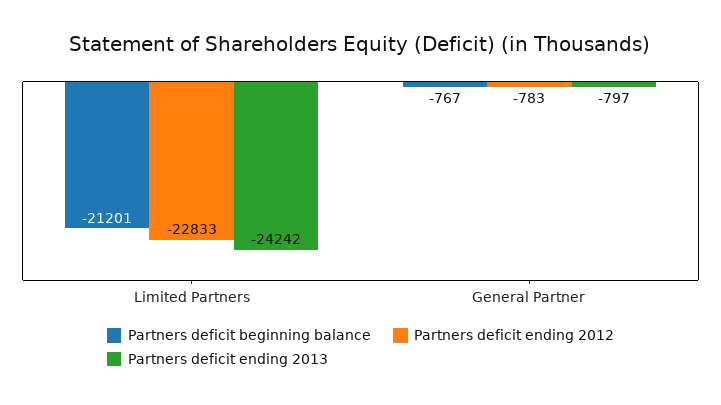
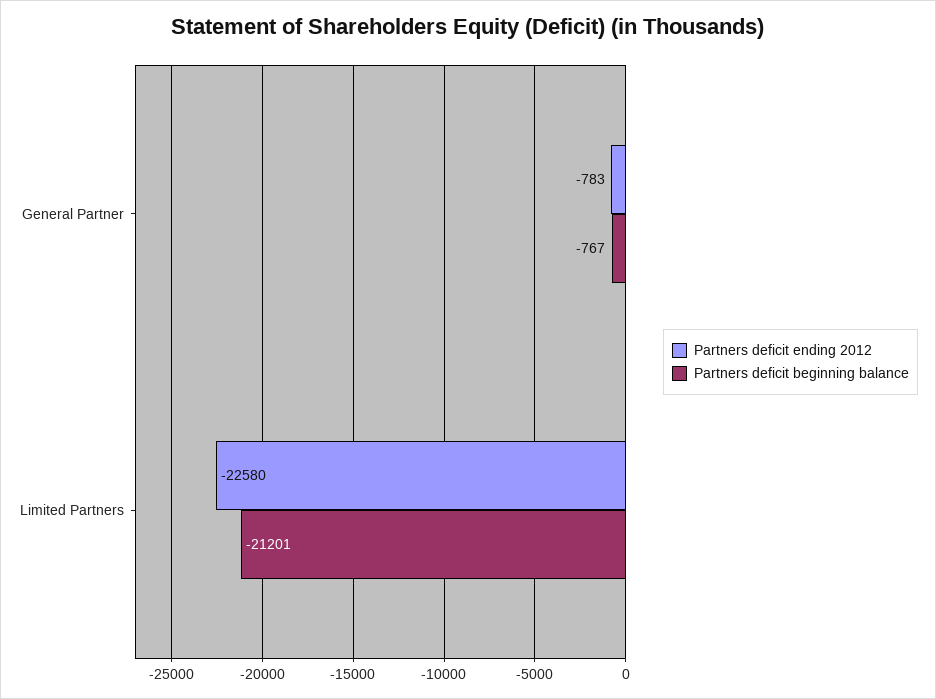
  {
    "Partners deficit beginning balance": {
      "Limited Partners": -21201,
      "General Partner": -767
    },
    "Partners deficit ending 2012": {
-     "Limited Partners": -22833,
+     "Limited Partners": -22580,
      "General Partner": -783
-   },
+   }
-   "Partners deficit ending 2013": {
-     "Limited Partners": -24242,
-     "General Partner": -797
-   }
  }

